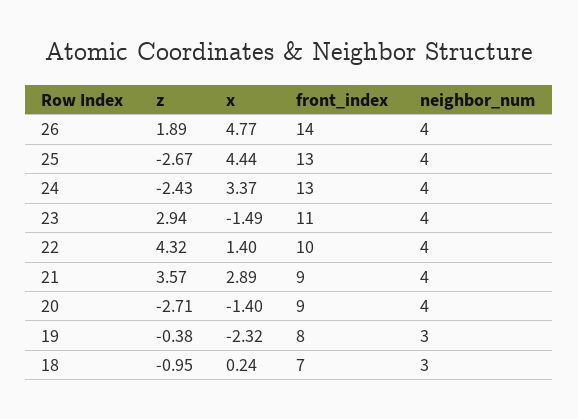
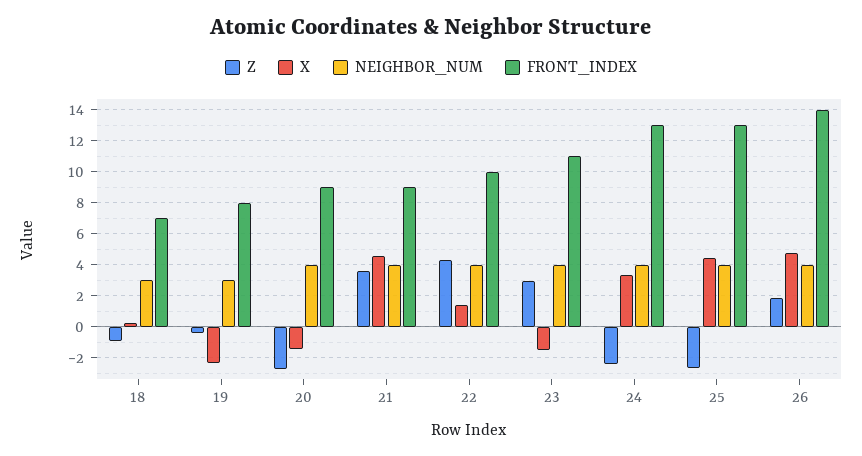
  {
    "z": {
      "26": 1.89,
      "25": -2.67,
      "24": -2.43,
      "23": 2.94,
      "22": 4.32,
      "21": 3.57,
      "20": -2.71,
      "19": -0.38,
      "18": -0.95
    },
    "x": {
      "26": 4.77,
      "25": 4.44,
      "24": 3.37,
      "23": -1.49,
      "22": 1.4,
-     "21": 2.89,
+     "21": 4.5,
      "20": -1.4,
      "19": -2.32,
      "18": 0.24
    },
    "front_index": {
      "26": 14,
      "25": 13,
      "24": 13,
      "23": 11,
      "22": 10,
      "21": 9,
      "20": 9,
      "19": 8,
      "18": 7
    },
    "neighbor_num": {
      "26": 4,
      "25": 4,
      "24": 4,
      "23": 4,
      "22": 4,
      "21": 4,
      "20": 4,
      "19": 3,
      "18": 3
    }
  }

